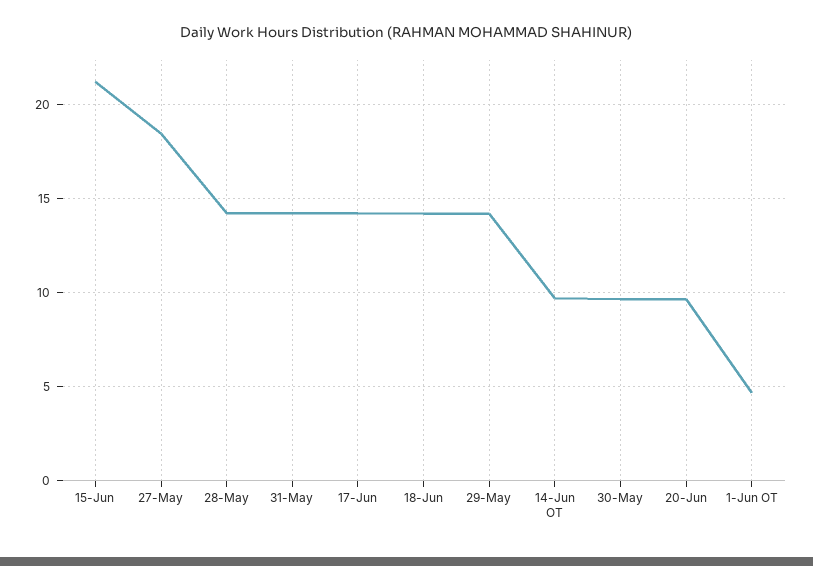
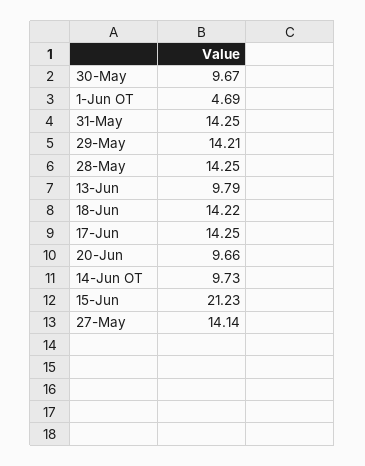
  {
    "15-Jun": 21.23,
-   "27-May": 18.5,
+   "27-May": 14.14,
    "28-May": 14.25,
    "31-May": 14.25,
    "17-Jun": 14.25,
    "18-Jun": 14.22,
    "29-May": 14.21,
    "14-Jun OT": 9.73,
    "30-May": 9.67,
    "20-Jun": 9.66,
-   "1-Jun OT": 4.69
+   "1-Jun OT": 4.69,
+   "13-Jun": 9.79
  }

